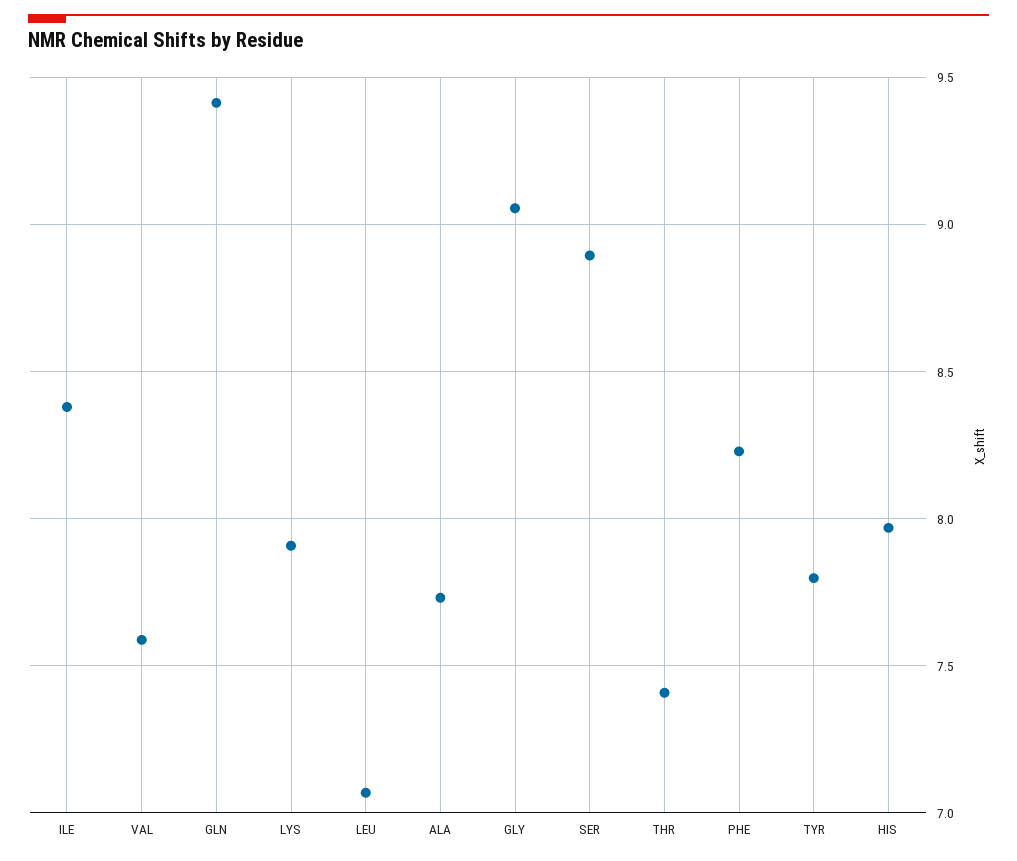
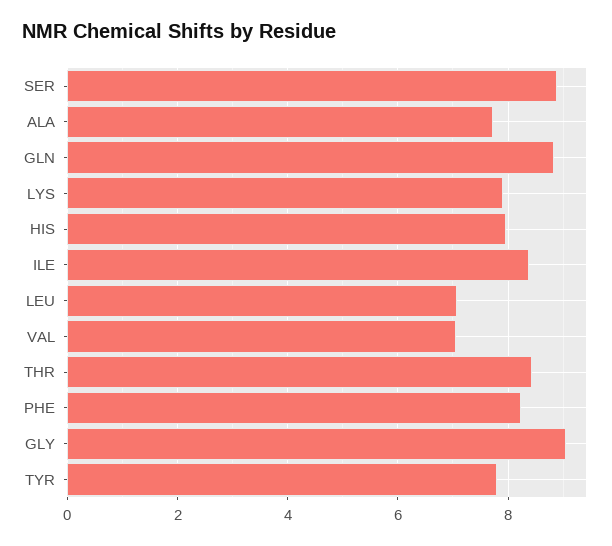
  {
    "ILE": 8.4,
-   "VAL": 7.6,
+   "VAL": 7,
-   "GLN": 9.4,
+   "GLN": 8.8,
    "LYS": 7.9,
    "LEU": 7.05,
    "ALA": 7.75,
    "GLY": 9.05,
    "SER": 8.9,
-   "THR": 7.4,
+   "THR": 8.4,
    "PHE": 8.25,
    "TYR": 7.8,
    "HIS": 7.95
  }

